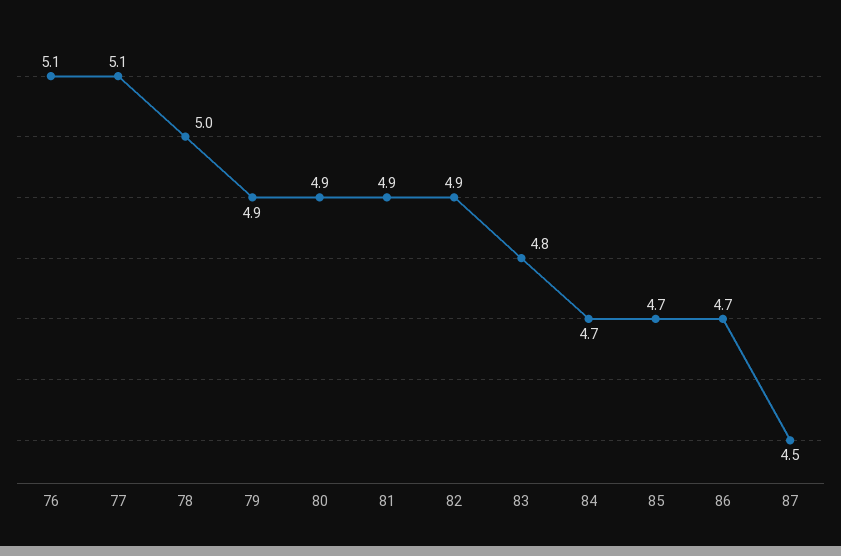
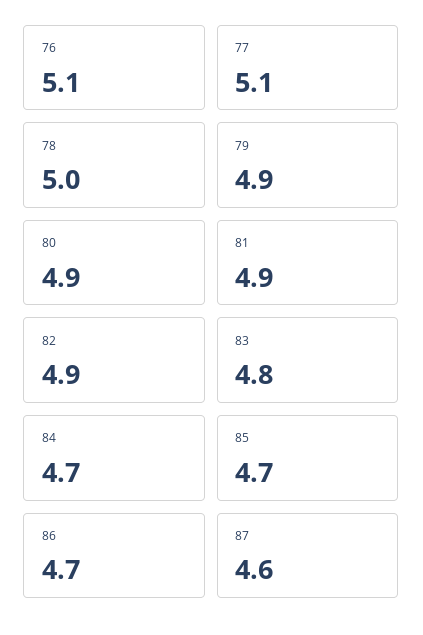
  {
    "76": 5.1,
    "77": 5.1,
    "78": 5,
    "79": 4.9,
    "80": 4.9,
    "81": 4.9,
    "82": 4.9,
    "83": 4.8,
    "84": 4.7,
    "85": 4.7,
    "86": 4.7,
-   "87": 4.5
+   "87": 4.6
  }

